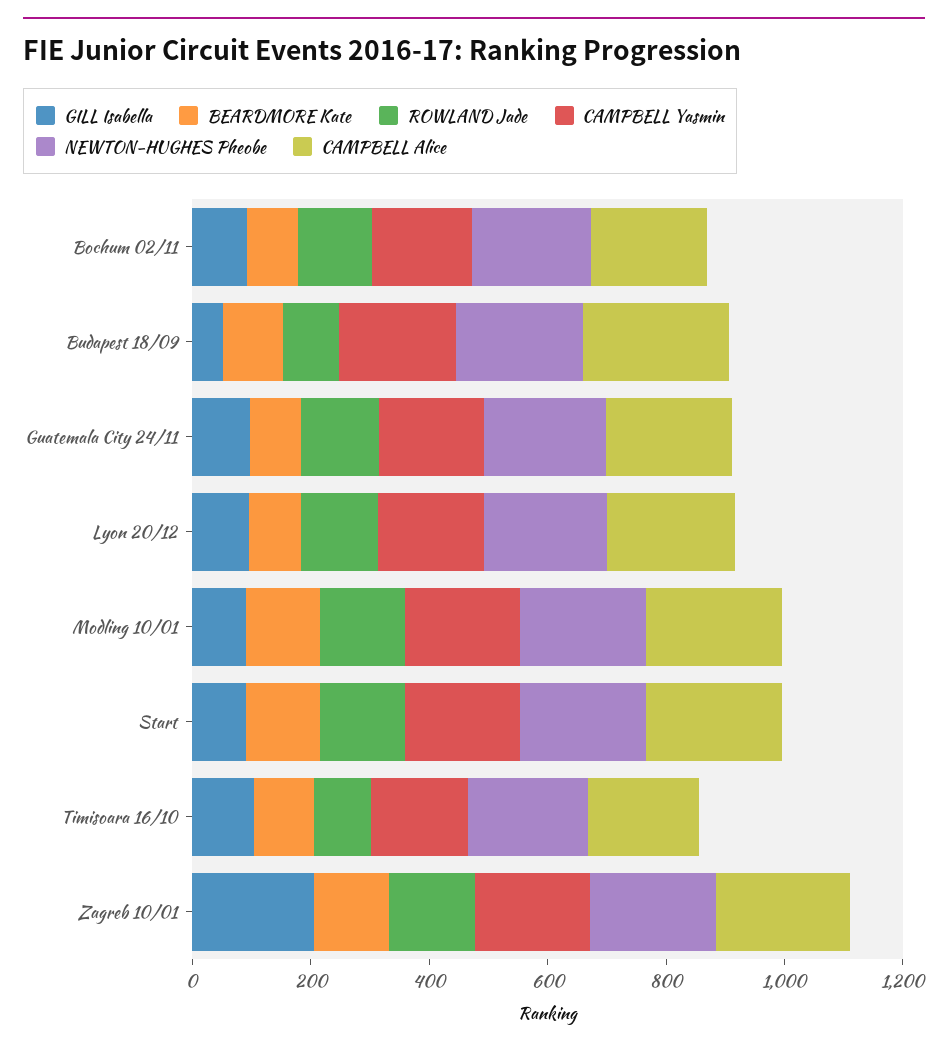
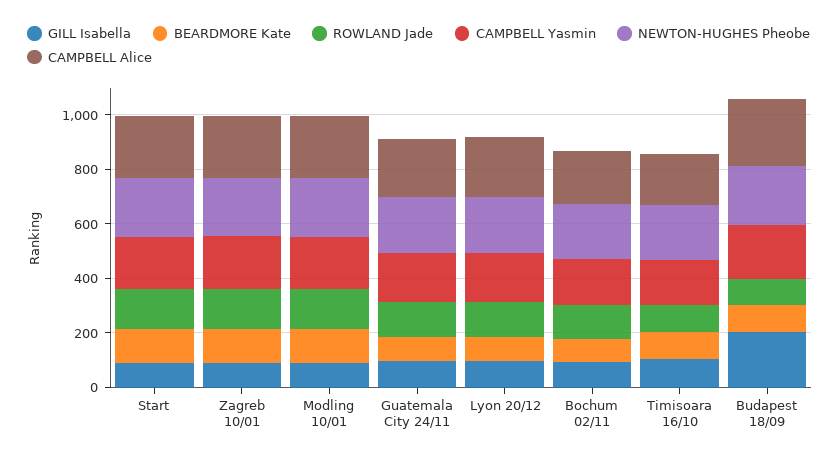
  {
    "GILL Isabella": {
      "Bochum 02/11": 100,
-     "Budapest 18/09": 50,
+     "Budapest 18/09": 200,
      "Guatemala City 24/11": 100,
      "Lyon 20/12": 100,
      "Modling 10/01": 100,
      "Start": 100,
      "Timisoara 16/10": 100,
-     "Zagreb 10/01": 200
+     "Zagreb 10/01": 100
    },
    "BEARDMORE Kate": {
      "Bochum 02/11": 100,
      "Budapest 18/09": 100,
      "Guatemala City 24/11": 100,
      "Lyon 20/12": 100,
      "Modling 10/01": 150,
      "Start": 150,
      "Timisoara 16/10": 100,
      "Zagreb 10/01": 150
    },
    "ROWLAND Jade": {
      "Bochum 02/11": 100,
      "Budapest 18/09": 100,
      "Guatemala City 24/11": 150,
      "Lyon 20/12": 150,
      "Modling 10/01": 150,
      "Start": 150,
      "Timisoara 16/10": 100,
      "Zagreb 10/01": 150
    },
    "CAMPBELL Yasmin": {
      "Bochum 02/11": 150,
      "Budapest 18/09": 200,
      "Guatemala City 24/11": 200,
      "Lyon 20/12": 200,
      "Modling 10/01": 200,
      "Start": 200,
      "Timisoara 16/10": 150,
      "Zagreb 10/01": 200
    },
    "NEWTON-HUGHES Pheobe": {
      "Bochum 02/11": 200,
      "Budapest 18/09": 200,
      "Guatemala City 24/11": 200,
      "Lyon 20/12": 200,
      "Modling 10/01": 200,
      "Start": 200,
      "Timisoara 16/10": 200,
      "Zagreb 10/01": 200
    },
    "CAMPBELL Alice": {
      "Bochum 02/11": 200,
      "Budapest 18/09": 250,
      "Guatemala City 24/11": 200,
      "Lyon 20/12": 200,
      "Modling 10/01": 250,
      "Start": 250,
      "Timisoara 16/10": 200,
      "Zagreb 10/01": 250
    }
  }

